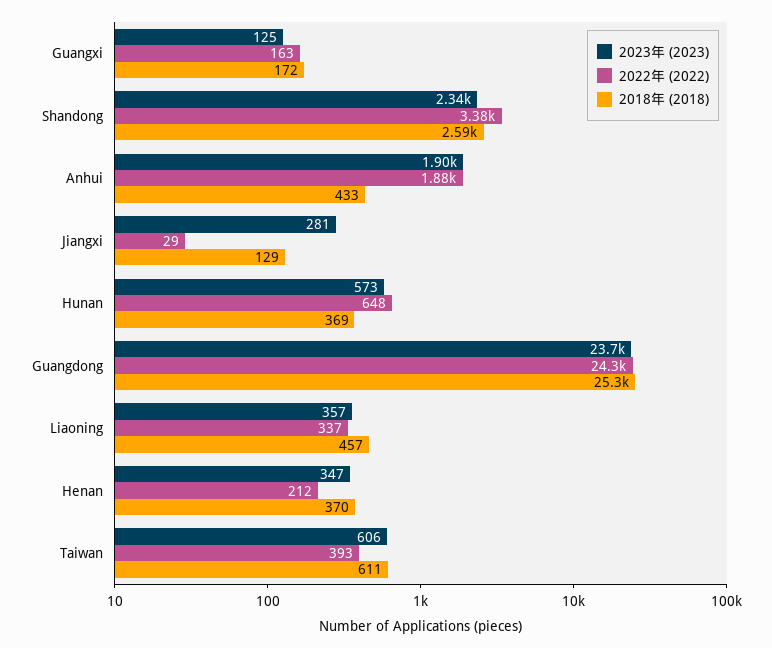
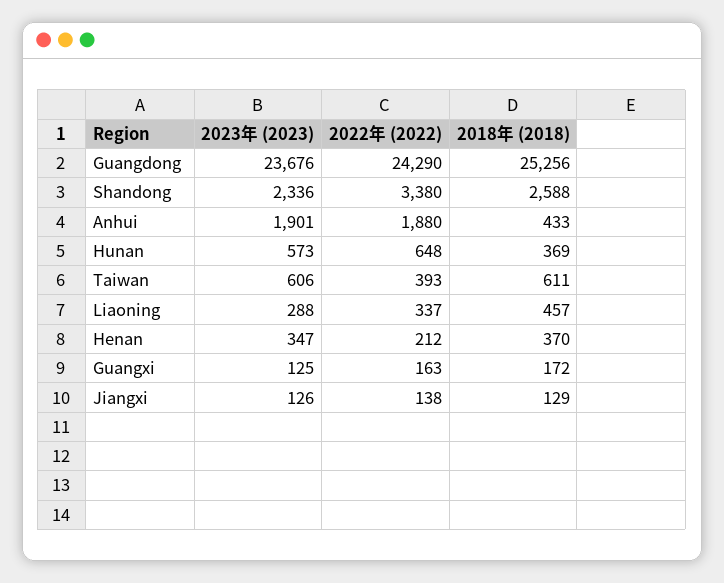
  {
    "2023年 (2023)": {
      "Guangxi": 125,
      "Shandong": 2336,
      "Anhui": 1901,
-     "Jiangxi": 281,
+     "Jiangxi": 126,
      "Hunan": 573,
      "Guangdong": 23676,
-     "Liaoning": 357,
+     "Liaoning": 288,
      "Henan": 347,
      "Taiwan": 606
    },
    "2022年 (2022)": {
      "Guangxi": 163,
      "Shandong": 3380,
      "Anhui": 1880,
-     "Jiangxi": 29,
+     "Jiangxi": 138,
      "Hunan": 648,
      "Guangdong": 24290,
      "Liaoning": 337,
      "Henan": 212,
      "Taiwan": 393
    },
    "2018年 (2018)": {
      "Guangxi": 172,
      "Shandong": 2588,
      "Anhui": 433,
      "Jiangxi": 129,
      "Hunan": 369,
      "Guangdong": 25256,
      "Liaoning": 457,
      "Henan": 370,
      "Taiwan": 611
    }
  }

